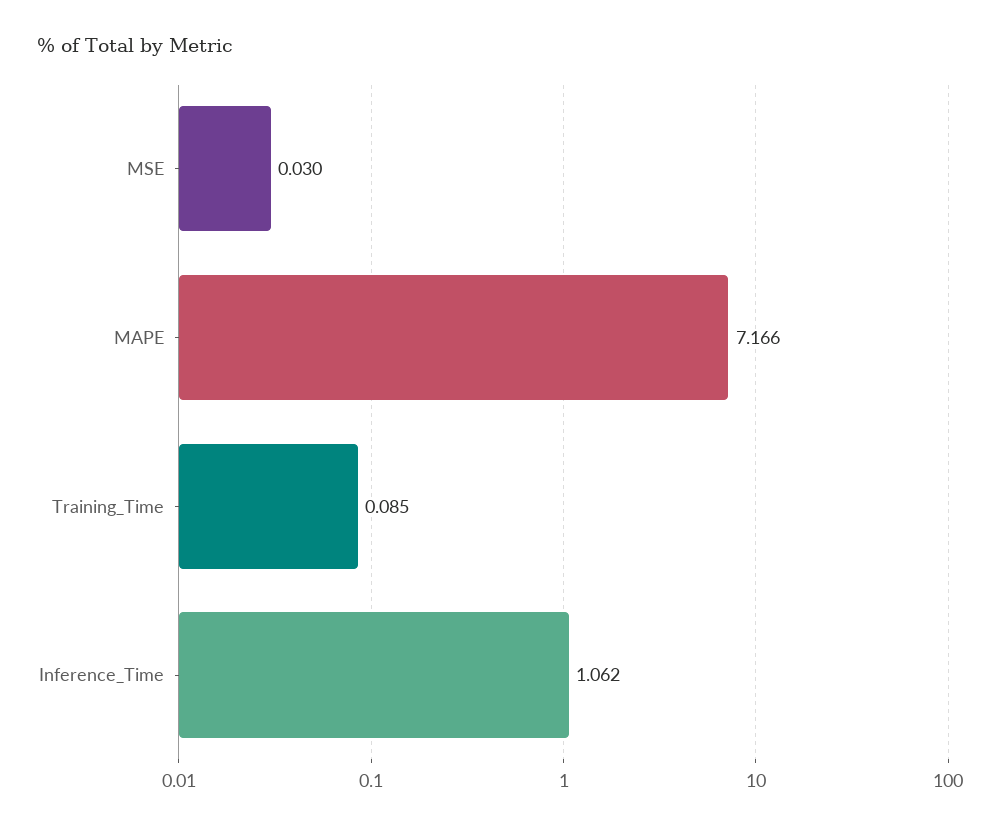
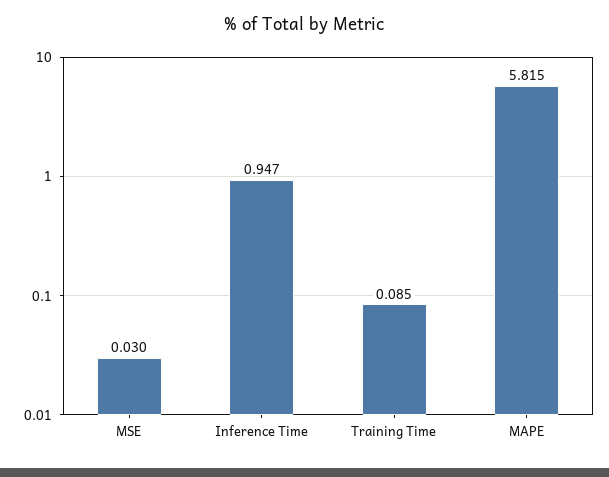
  {
    "MSE": 0.03,
-   "MAPE": 7.166,
+   "MAPE": 5.815,
    "Training_Time": 0.085,
-   "Inference_Time": 1.062
+   "Inference_Time": 0.947
  }

